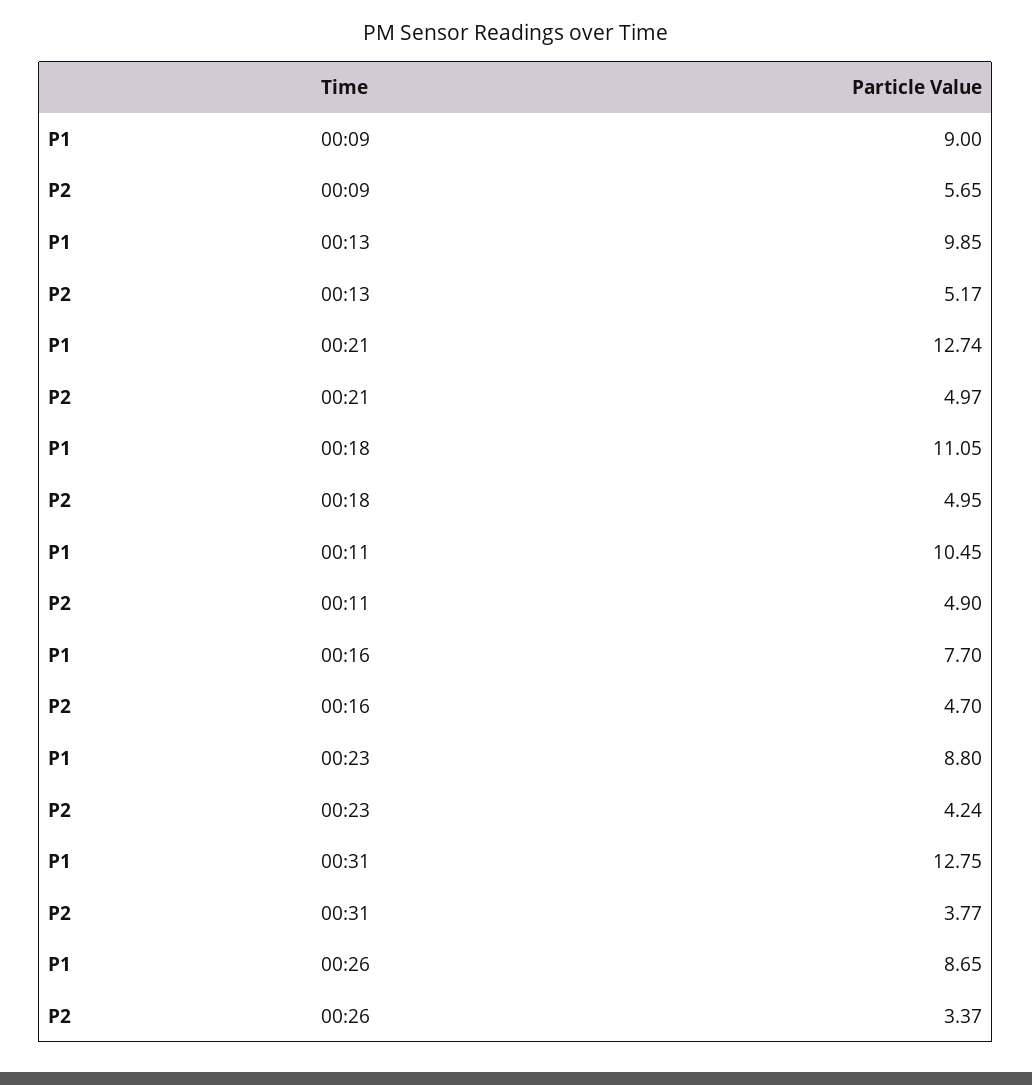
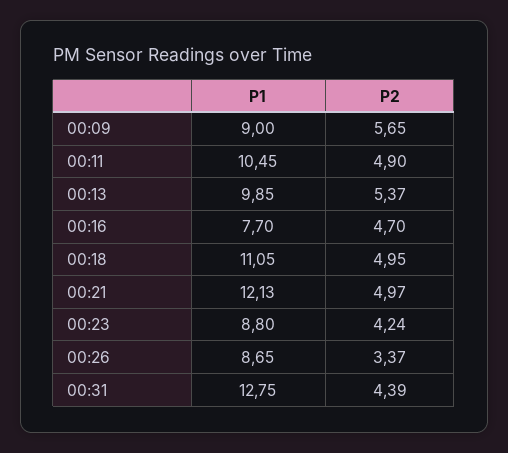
  {
    "P1": {
      "00:09": 9,
      "00:13": 9.85,
-     "00:21": 12.74,
+     "00:21": 12.13,
      "00:18": 11.05,
      "00:11": 10.45,
      "00:16": 7.7,
      "00:23": 8.8,
      "00:31": 12.75,
      "00:26": 8.65
    },
    "P2": {
      "00:09": 5.65,
-     "00:13": 5.17,
+     "00:13": 5.37,
      "00:21": 4.97,
      "00:18": 4.95,
      "00:11": 4.9,
      "00:16": 4.7,
      "00:23": 4.24,
-     "00:31": 3.77,
+     "00:31": 4.39,
      "00:26": 3.37
    }
  }

